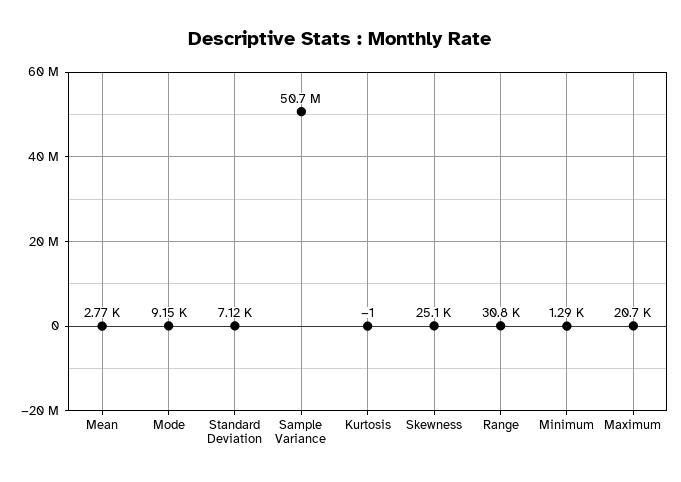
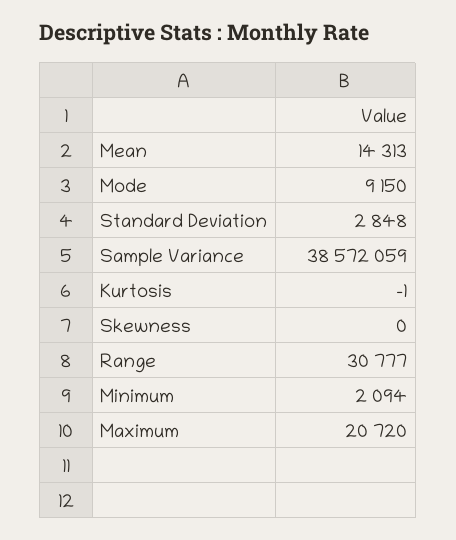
  {
-   "Mean": 2770,
+   "Mean": 14313,
    "Mode": 9150,
-   "Standard Deviation": 7120,
+   "Standard Deviation": 2848,
-   "Sample Variance": 50700000,
+   "Sample Variance": 38572059,
    "Kurtosis": -1,
-   "Skewness": 25100,
+   "Skewness": 0,
    "Range": 30777,
-   "Minimum": 1290,
+   "Minimum": 2094,
    "Maximum": 20720
  }

